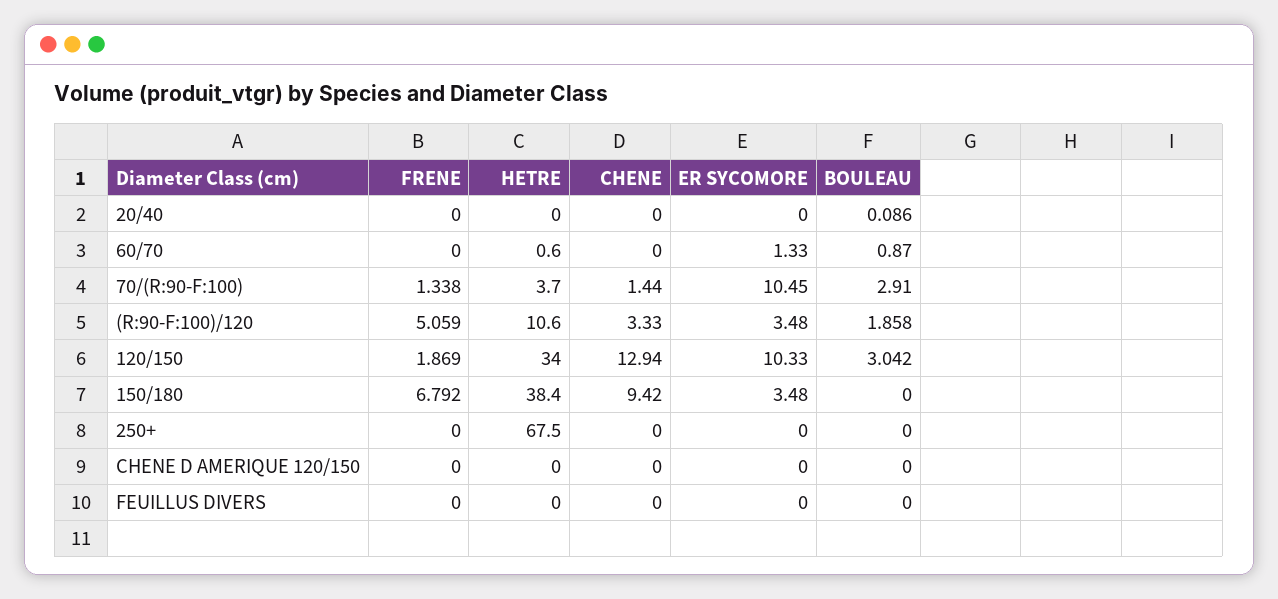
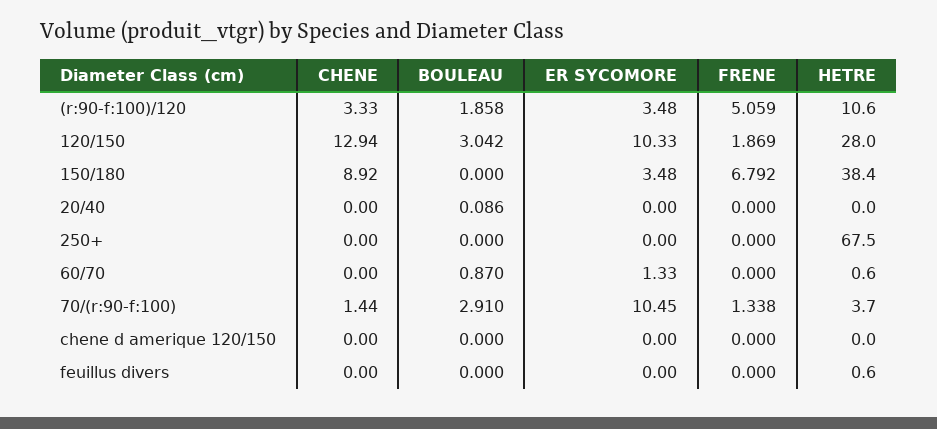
  {
    "FRENE": {
      "20/40": 0,
      "60/70": 0,
      "70/(R:90-F:100)": 1.338,
      "(R:90-F:100)/120": 5.059,
      "120/150": 1.869,
      "150/180": 6.792,
      "250+": 0,
      "CHENE D AMERIQUE 120/150": 0,
      "FEUILLUS DIVERS": 0
    },
    "HETRE": {
      "20/40": 0,
      "60/70": 0.6,
      "70/(R:90-F:100)": 3.7,
      "(R:90-F:100)/120": 10.6,
-     "120/150": 34,
+     "120/150": 28,
      "150/180": 38.4,
      "250+": 67.5,
      "CHENE D AMERIQUE 120/150": 0,
-     "FEUILLUS DIVERS": 0
+     "FEUILLUS DIVERS": 0.6
    },
    "CHENE": {
      "20/40": 0,
      "60/70": 0,
      "70/(R:90-F:100)": 1.44,
      "(R:90-F:100)/120": 3.33,
      "120/150": 12.94,
-     "150/180": 9.42,
+     "150/180": 8.92,
      "250+": 0,
      "CHENE D AMERIQUE 120/150": 0,
      "FEUILLUS DIVERS": 0
    },
    "ER SYCOMORE": {
      "20/40": 0,
      "60/70": 1.33,
      "70/(R:90-F:100)": 10.45,
      "(R:90-F:100)/120": 3.48,
      "120/150": 10.33,
      "150/180": 3.48,
      "250+": 0,
      "CHENE D AMERIQUE 120/150": 0,
      "FEUILLUS DIVERS": 0
    },
    "BOULEAU": {
      "20/40": 0.086,
      "60/70": 0.87,
      "70/(R:90-F:100)": 2.91,
      "(R:90-F:100)/120": 1.858,
      "120/150": 3.042,
      "150/180": 0,
      "250+": 0,
      "CHENE D AMERIQUE 120/150": 0,
      "FEUILLUS DIVERS": 0
    }
  }

